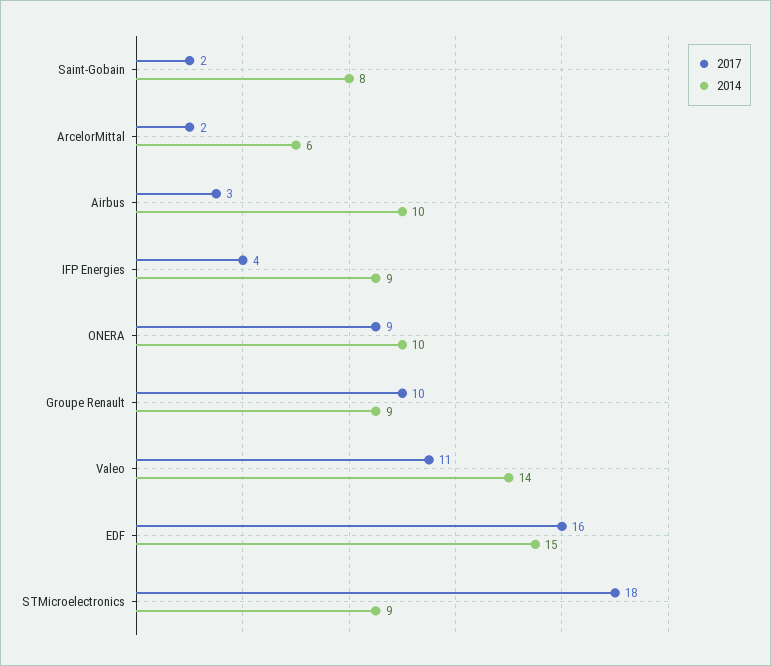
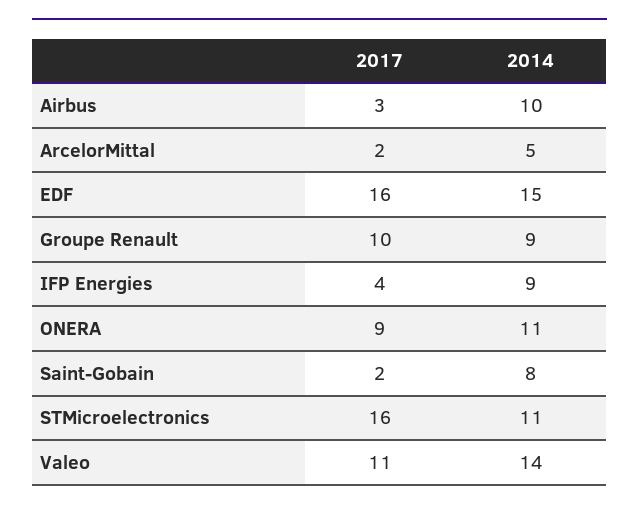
  {
    "2017": {
      "Saint-Gobain": 2,
      "ArcelorMittal": 2,
      "Airbus": 3,
      "IFP Energies": 4,
      "ONERA": 9,
      "Groupe Renault": 10,
      "Valeo": 11,
      "EDF": 16,
-     "STMicroelectronics": 18
+     "STMicroelectronics": 16
    },
    "2014": {
      "Saint-Gobain": 8,
-     "ArcelorMittal": 6,
+     "ArcelorMittal": 5,
      "Airbus": 10,
      "IFP Energies": 9,
-     "ONERA": 10,
+     "ONERA": 11,
      "Groupe Renault": 9,
      "Valeo": 14,
      "EDF": 15,
-     "STMicroelectronics": 9
+     "STMicroelectronics": 11
    }
  }

